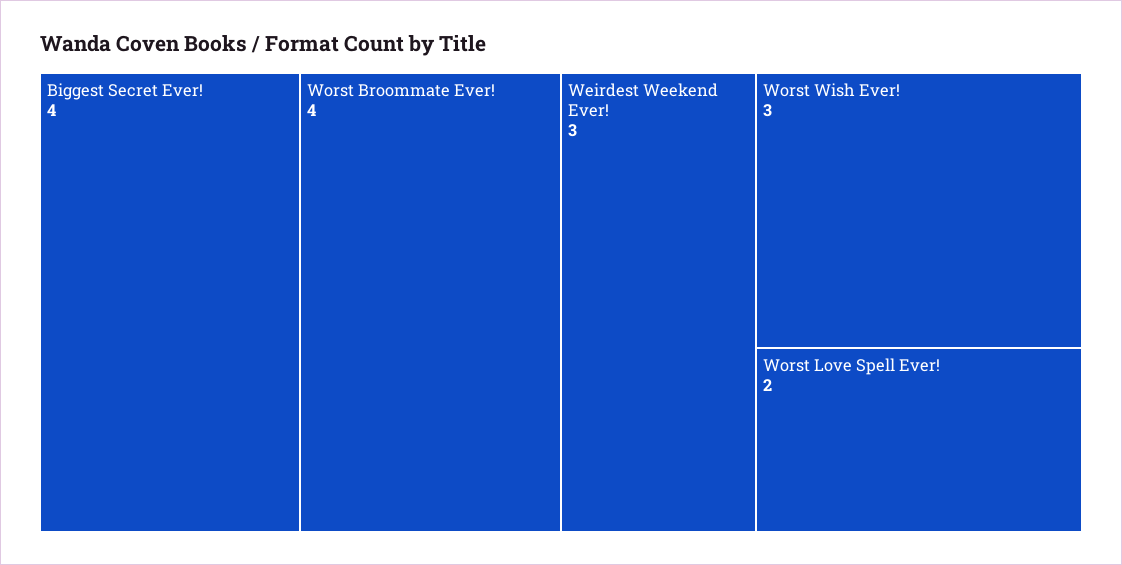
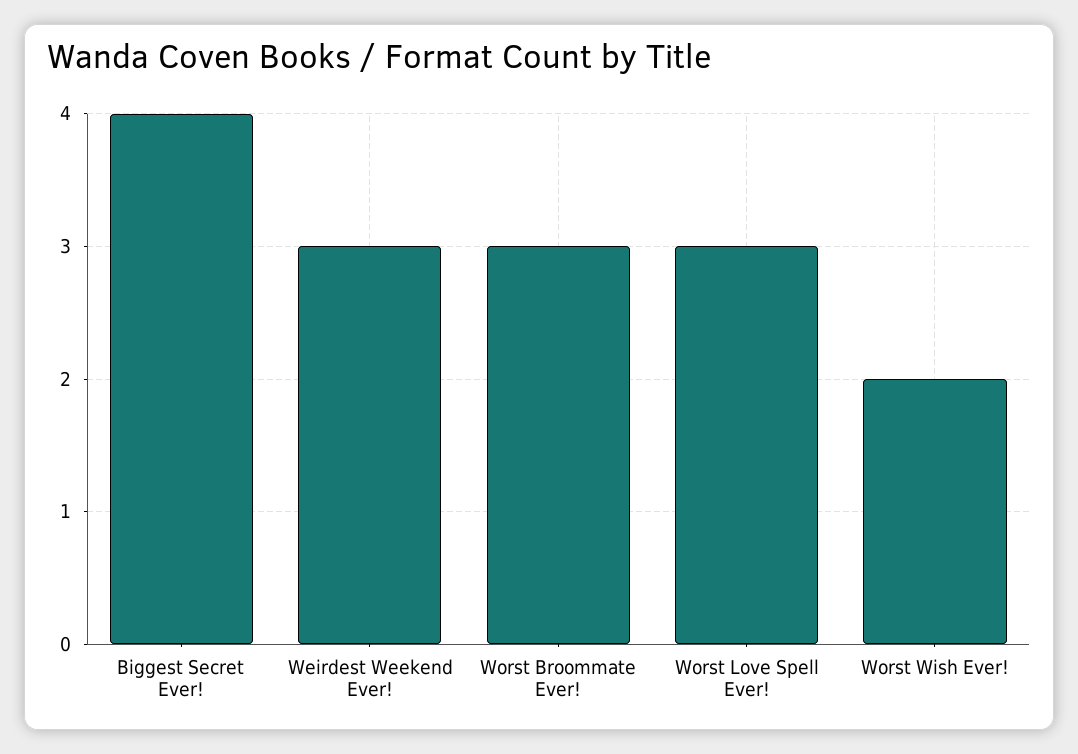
  {
    "Biggest Secret Ever!": 4,
-   "Worst Broommate Ever!": 4,
+   "Worst Broommate Ever!": 3,
    "Weirdest Weekend Ever!": 3,
-   "Worst Wish Ever!": 3,
+   "Worst Wish Ever!": 2,
-   "Worst Love Spell Ever!": 2
+   "Worst Love Spell Ever!": 3
  }

